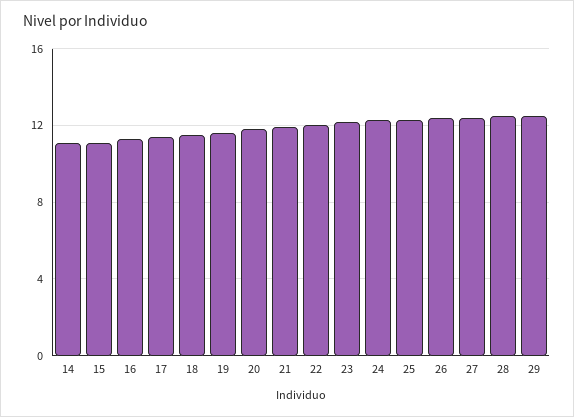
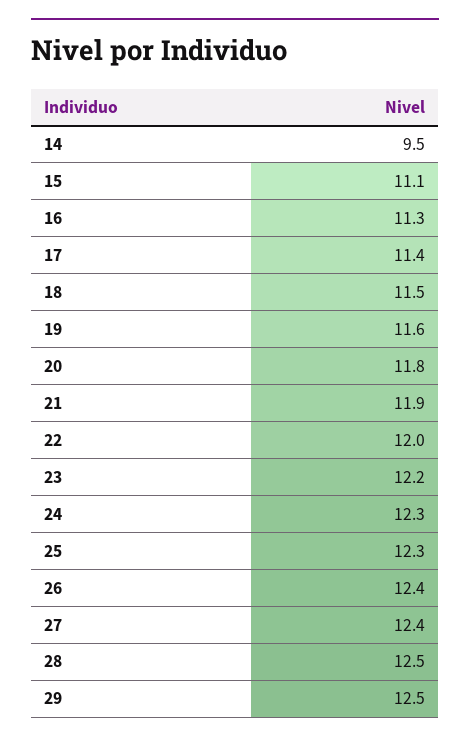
  {
-   "14": 11,
+   "14": 9.5,
    "15": 11.1,
    "16": 11.3,
    "17": 11.4,
    "18": 11.5,
    "19": 11.6,
    "20": 11.8,
    "21": 11.9,
    "22": 12,
    "23": 12.2,
    "24": 12.3,
    "25": 12.3,
    "26": 12.4,
    "27": 12.4,
    "28": 12.5,
    "29": 12.5
  }

